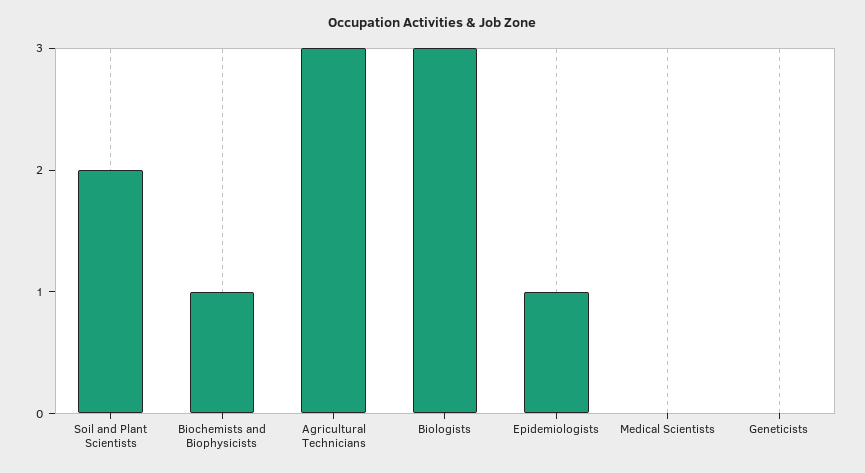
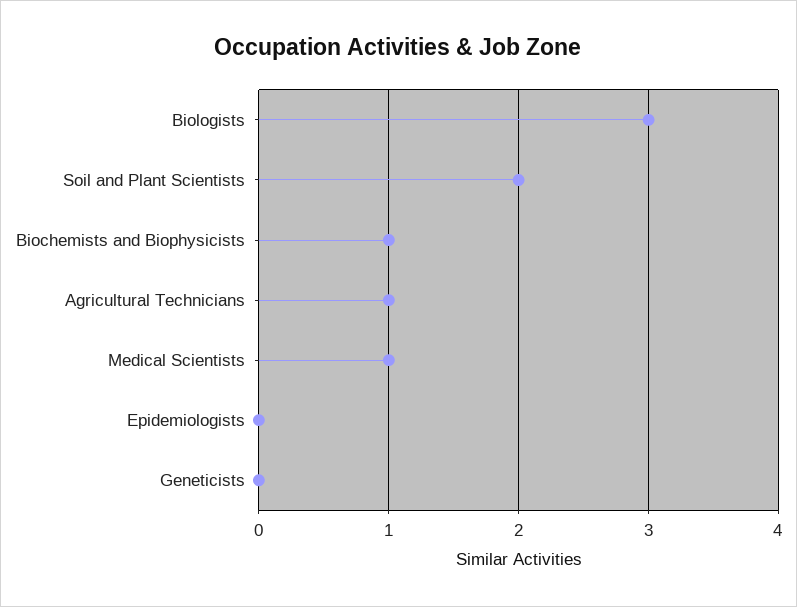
  {
    "Soil and Plant Scientists": 2,
    "Biochemists and Biophysicists": 1,
-   "Agricultural Technicians": 3,
+   "Agricultural Technicians": 1,
    "Biologists": 3,
-   "Epidemiologists": 1,
+   "Epidemiologists": 0,
-   "Medical Scientists": 0,
+   "Medical Scientists": 1,
    "Geneticists": 0
  }

